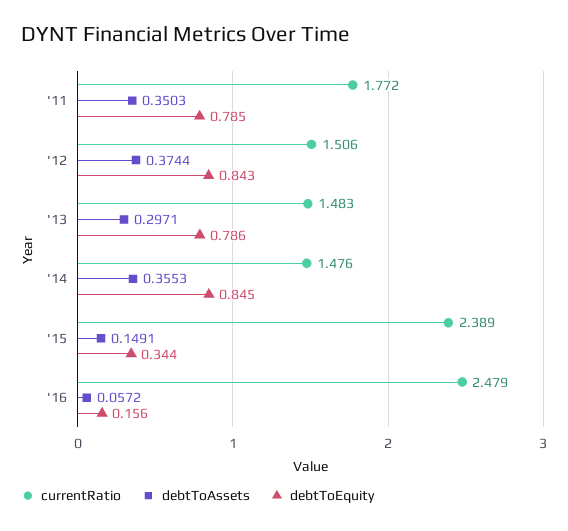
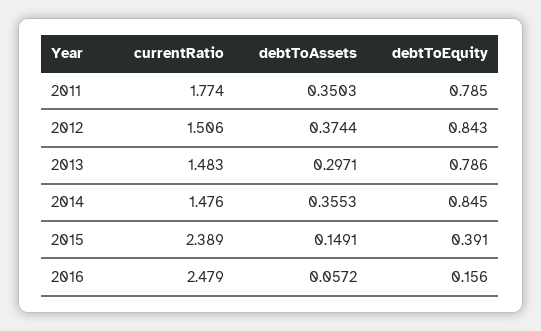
  {
    "currentRatio": {
-     "'11": 1.772,
+     "'11": 1.774,
      "'12": 1.506,
      "'13": 1.483,
      "'14": 1.476,
      "'15": 2.389,
      "'16": 2.479
    },
    "debtToAssets": {
      "'11": 0.3503,
      "'12": 0.3744,
      "'13": 0.2971,
      "'14": 0.3553,
      "'15": 0.1491,
      "'16": 0.0572
    },
    "debtToEquity": {
      "'11": 0.785,
      "'12": 0.843,
      "'13": 0.786,
      "'14": 0.845,
-     "'15": 0.344,
+     "'15": 0.391,
      "'16": 0.156
    }
  }

